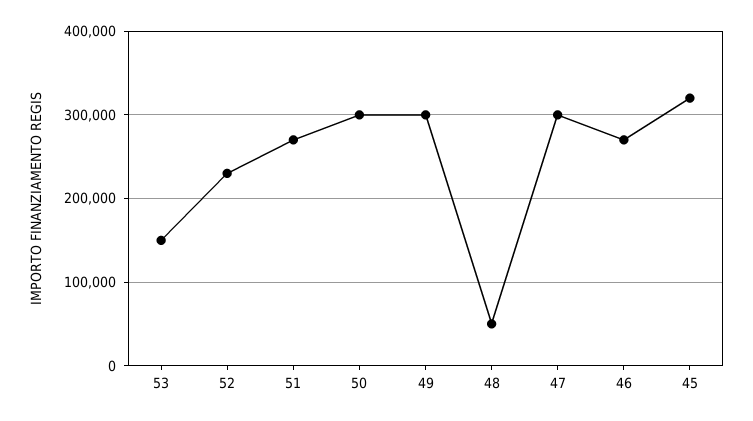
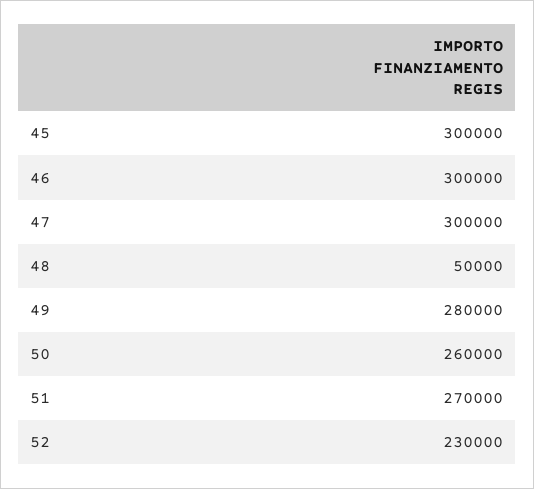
  {
-   "53": 150000,
    "52": 230000,
    "51": 270000,
-   "50": 300000,
+   "50": 260000,
-   "49": 300000,
+   "49": 280000,
    "48": 50000,
    "47": 300000,
-   "46": 270000,
+   "46": 300000,
-   "45": 320000
+   "45": 300000
  }

